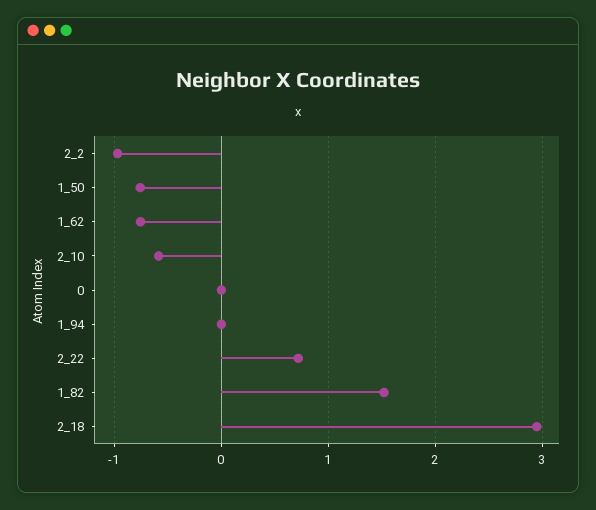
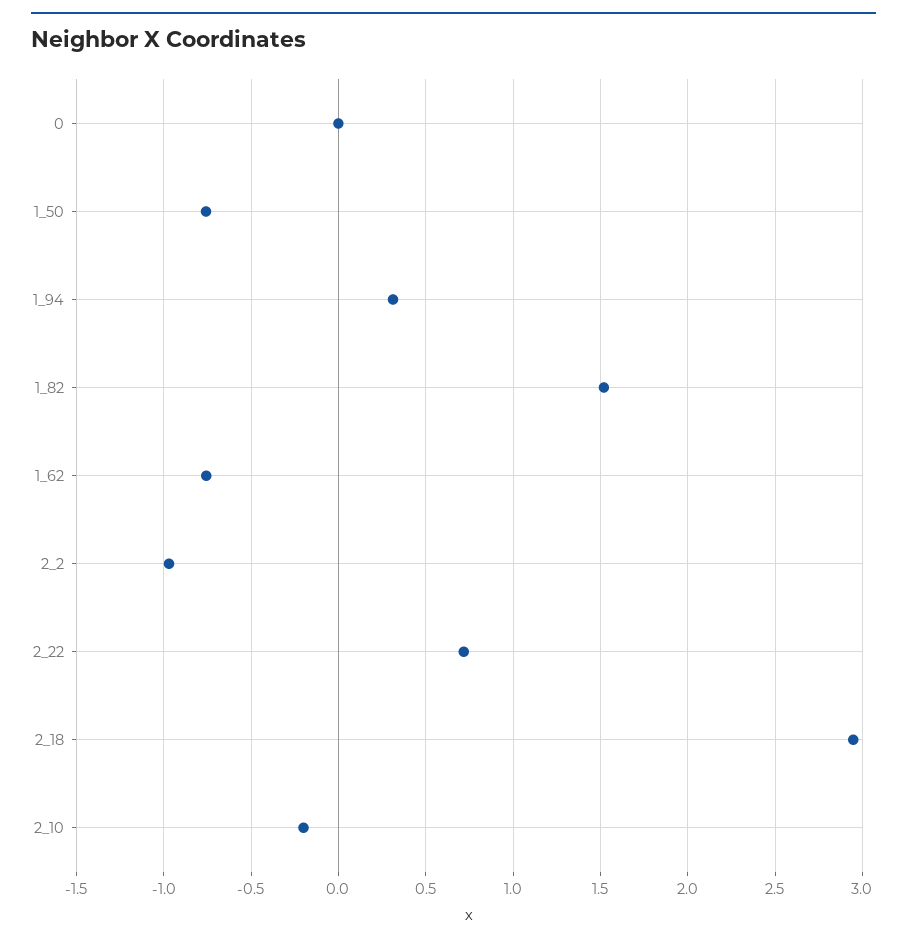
  {
    "2_2": -0.95,
    "1_50": -0.75,
    "1_62": -0.75,
-   "2_10": -0.6,
+   "2_10": -0.2,
    "0": 0,
-   "1_94": 0,
+   "1_94": 0.3,
    "2_22": 0.7,
    "1_82": 1.5,
    "2_18": 2.95
  }

